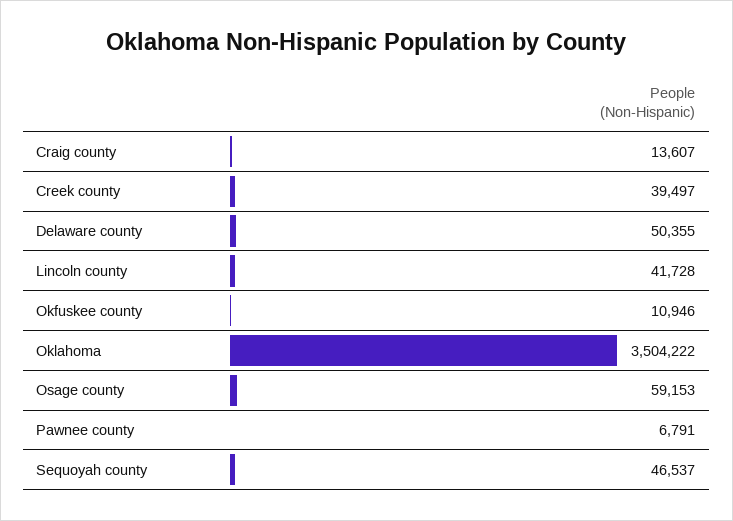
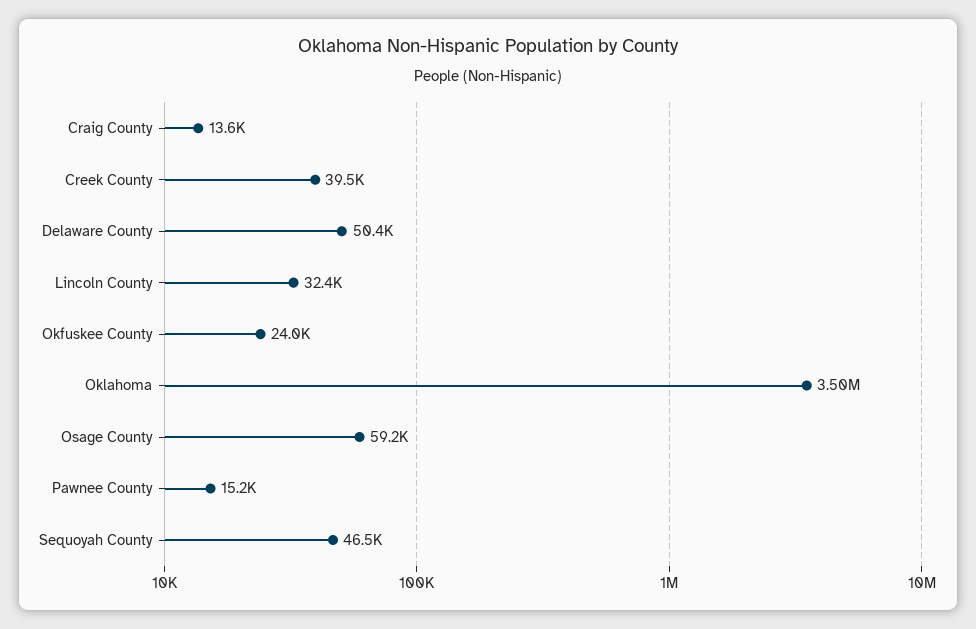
  {
    "Craig county": 13607,
    "Creek county": 39497,
    "Delaware county": 50355,
-   "Lincoln county": 41728,
+   "Lincoln county": 32400,
-   "Okfuskee county": 10946,
+   "Okfuskee county": 24000,
    "Oklahoma": 3504222,
    "Osage county": 59153,
-   "Pawnee county": 6791,
+   "Pawnee county": 15200,
    "Sequoyah county": 46537
  }

